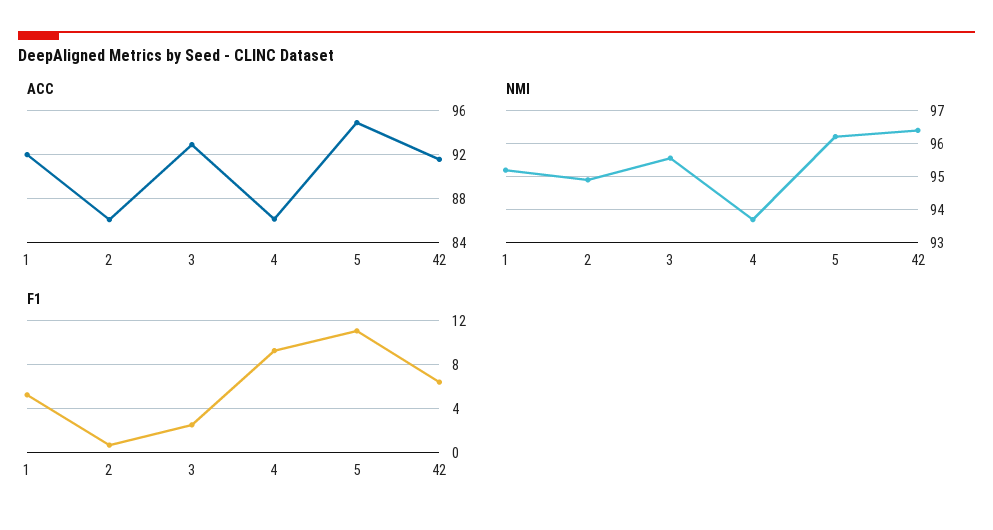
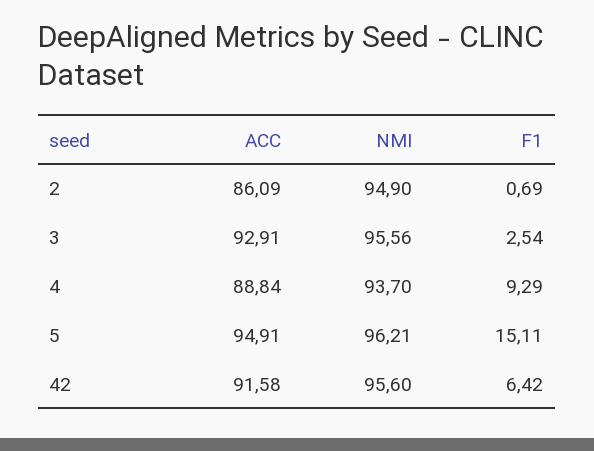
  {
    "ACC": {
-     "1": 92,
      "2": 86.09,
      "3": 92.91,
-     "4": 86,
+     "4": 88.84,
      "5": 94.91,
      "42": 91.58
    },
    "NMI": {
-     "1": 95.2,
      "2": 94.9,
      "3": 95.56,
      "4": 93.7,
      "5": 96.21,
-     "42": 96.4
+     "42": 95.6
    },
    "F1": {
-     "1": 5,
      "2": 0.69,
      "3": 2.54,
      "4": 9.29,
-     "5": 11,
+     "5": 15.11,
      "42": 6.42
    }
  }

